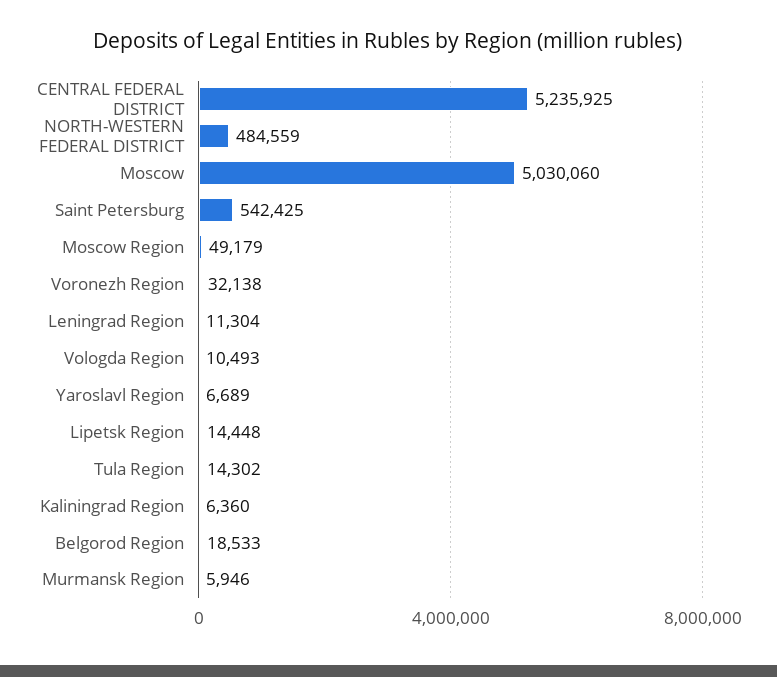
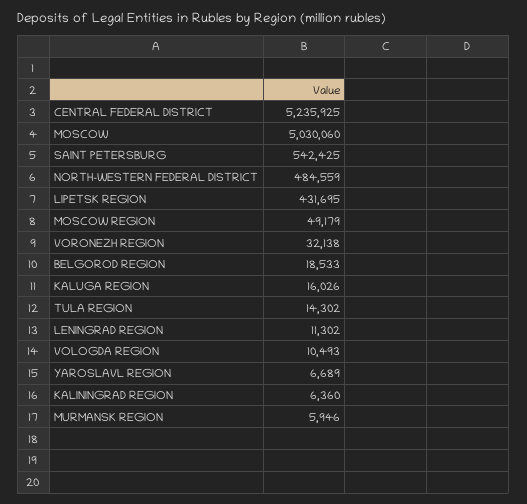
  {
    "CENTRAL FEDERAL DISTRICT": 5235925,
    "NORTH-WESTERN FEDERAL DISTRICT": 484559,
    "Moscow": 5030060,
    "Saint Petersburg": 542425,
    "Moscow Region": 49179,
    "Voronezh Region": 32138,
-   "Leningrad Region": 11304,
+   "Leningrad Region": 11302,
    "Vologda Region": 10493,
    "Yaroslavl Region": 6689,
-   "Lipetsk Region": 14448,
+   "Lipetsk Region": 431695,
    "Tula Region": 14302,
    "Kaliningrad Region": 6360,
    "Belgorod Region": 18533,
-   "Murmansk Region": 5946
+   "Murmansk Region": 5946,
+   "KALUGA REGION": 16026
  }

